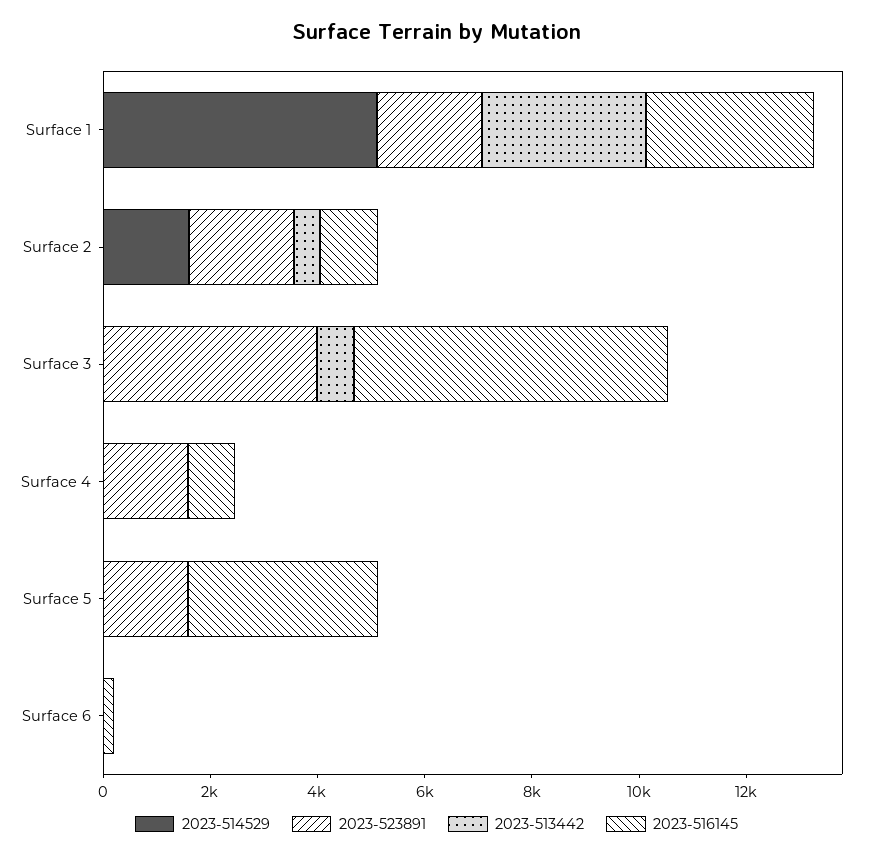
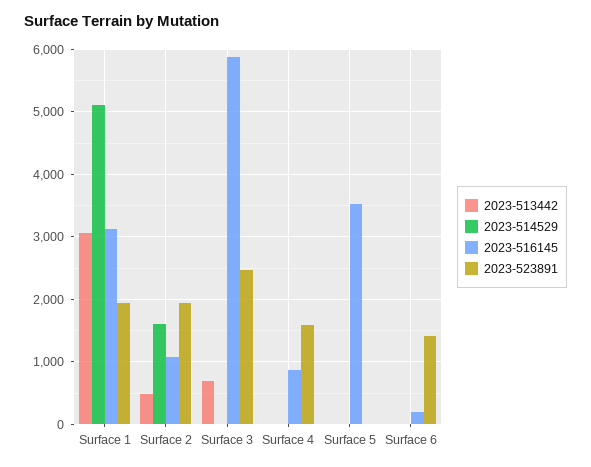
  {
    "2023-514529": {
      "Surface 1": 5100,
      "Surface 2": 1600,
      "Surface 3": 0,
      "Surface 4": 0,
      "Surface 5": 0,
      "Surface 6": 0
    },
    "2023-523891": {
      "Surface 1": 1900,
      "Surface 2": 1900,
-     "Surface 3": 4000,
+     "Surface 3": 2500,
      "Surface 4": 1600,
-     "Surface 5": 1500,
+     "Surface 5": 0,
-     "Surface 6": 0
+     "Surface 6": 1400
    },
    "2023-513442": {
      "Surface 1": 3100,
      "Surface 2": 500,
      "Surface 3": 700,
      "Surface 4": 0,
      "Surface 5": 0,
      "Surface 6": 0
    },
    "2023-516145": {
      "Surface 1": 3100,
      "Surface 2": 1100,
      "Surface 3": 5900,
      "Surface 4": 900,
      "Surface 5": 3500,
      "Surface 6": 200
    }
  }

